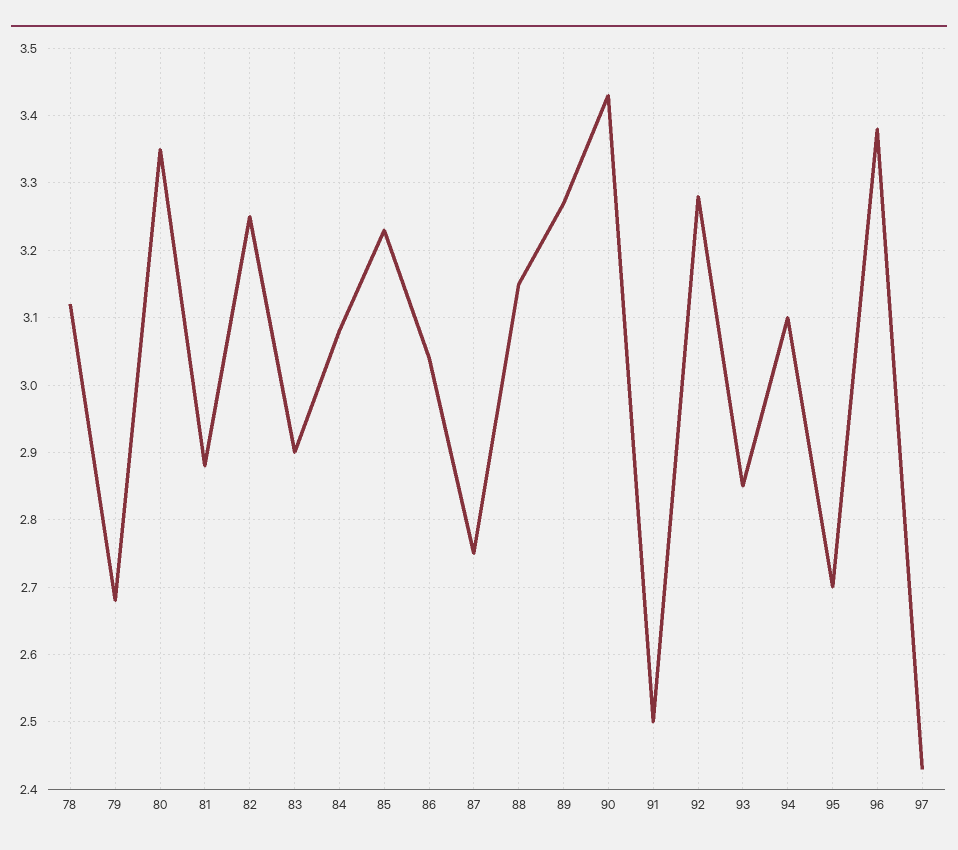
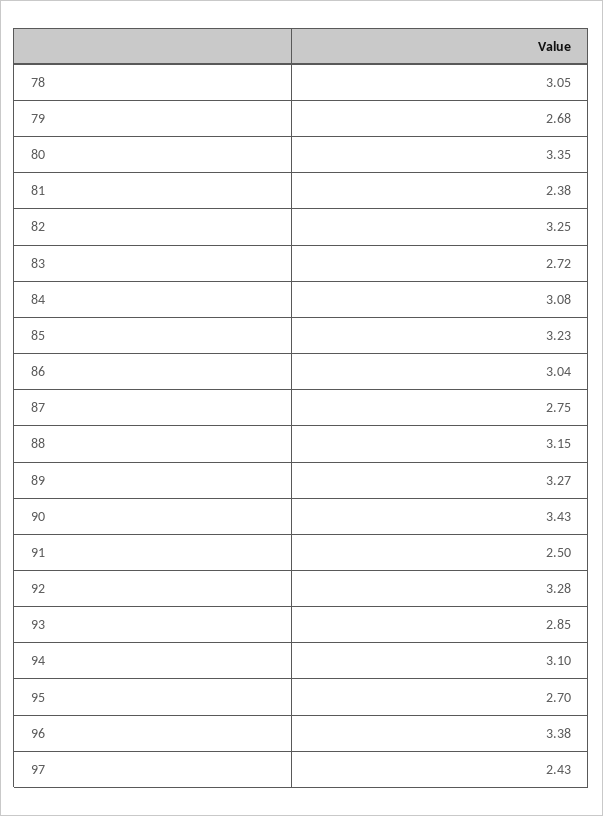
  {
-   "78": 3.12,
+   "78": 3.05,
    "79": 2.68,
    "80": 3.35,
-   "81": 2.88,
+   "81": 2.38,
    "82": 3.25,
-   "83": 2.9,
+   "83": 2.72,
    "84": 3.08,
    "85": 3.23,
    "86": 3.04,
    "87": 2.75,
    "88": 3.15,
    "89": 3.27,
    "90": 3.43,
    "91": 2.5,
    "92": 3.28,
    "93": 2.85,
    "94": 3.1,
    "95": 2.7,
    "96": 3.38,
    "97": 2.43
  }

